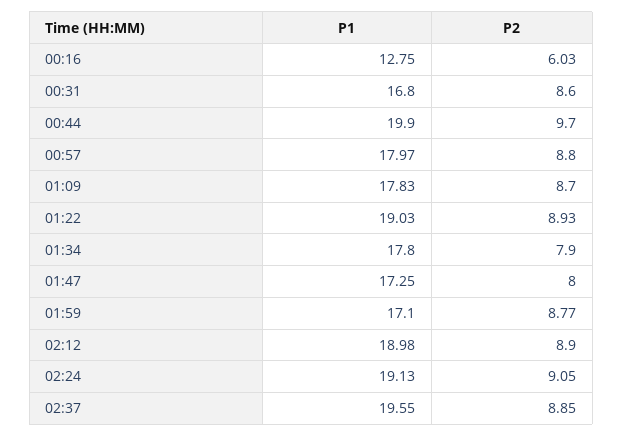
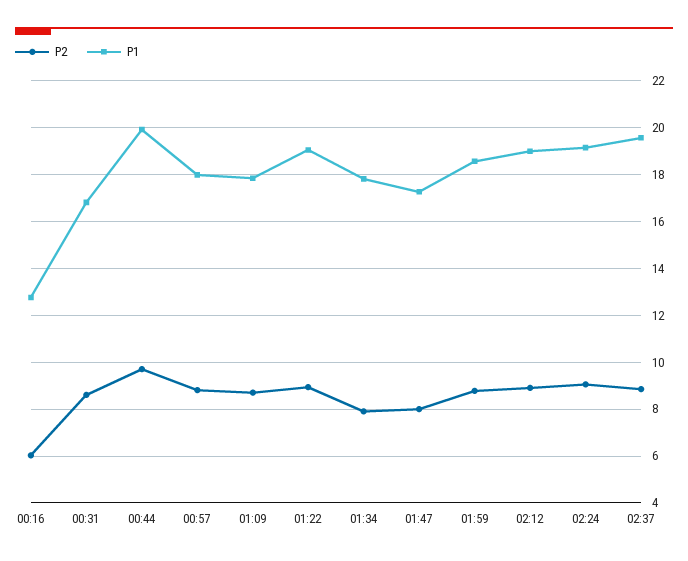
  {
    "P1": {
      "00:16": 12.75,
      "00:31": 16.8,
      "00:44": 19.9,
      "00:57": 17.97,
      "01:09": 17.83,
      "01:22": 19.03,
      "01:34": 17.8,
      "01:47": 17.25,
-     "01:59": 17.1,
+     "01:59": 18.5,
      "02:12": 18.98,
      "02:24": 19.13,
      "02:37": 19.55
    },
    "P2": {
      "00:16": 6.03,
      "00:31": 8.6,
      "00:44": 9.7,
      "00:57": 8.8,
      "01:09": 8.7,
      "01:22": 8.93,
      "01:34": 7.9,
      "01:47": 8,
      "01:59": 8.77,
      "02:12": 8.9,
      "02:24": 9.05,
      "02:37": 8.85
    }
  }

